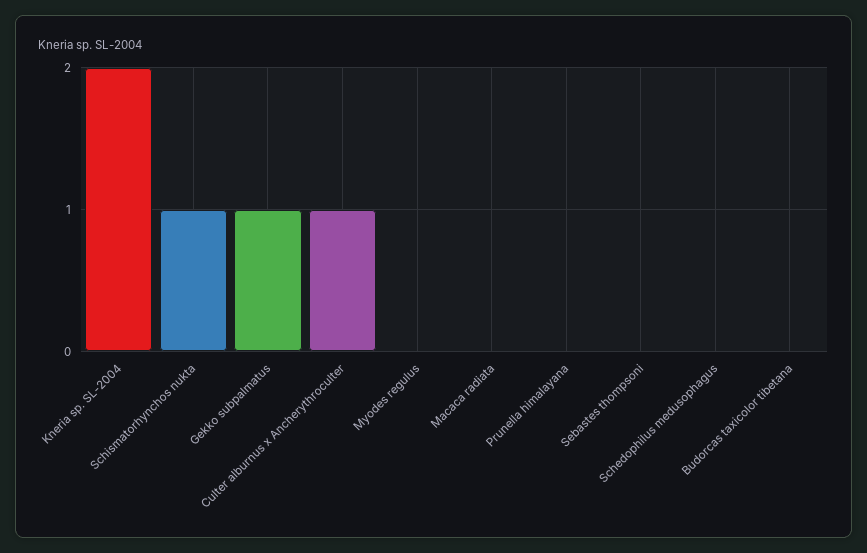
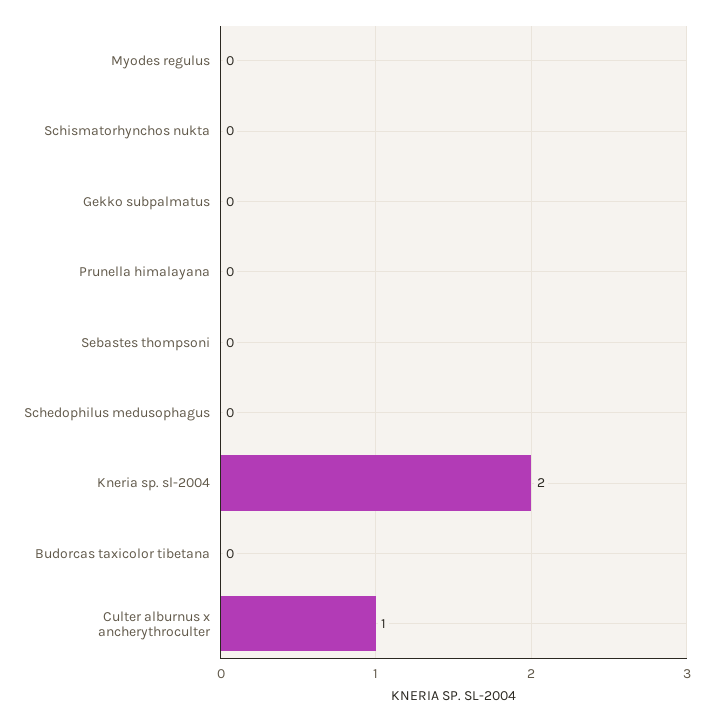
  {
    "Kneria sp. SL-2004": 2,
-   "Schismatorhynchos nukta": 1,
+   "Schismatorhynchos nukta": 0,
-   "Gekko subpalmatus": 1,
+   "Gekko subpalmatus": 0,
    "Culter alburnus x Ancherythroculter": 1,
    "Myodes regulus": 0,
-   "Macaca radiata": 0,
    "Prunella himalayana": 0,
    "Sebastes thompsoni": 0,
    "Schedophilus medusophagus": 0,
    "Budorcas taxicolor tibetana": 0
  }

